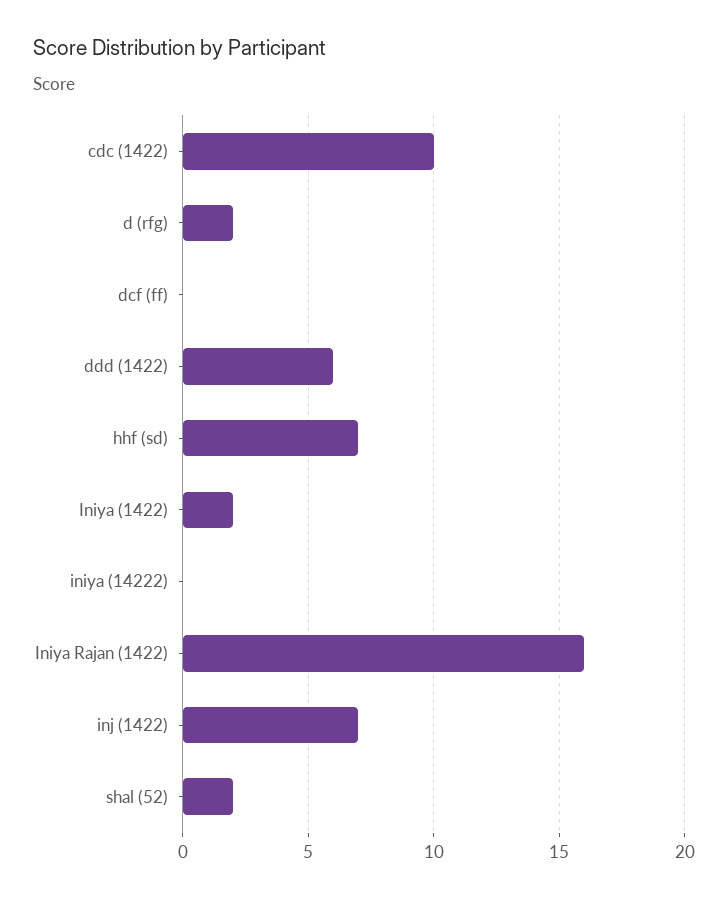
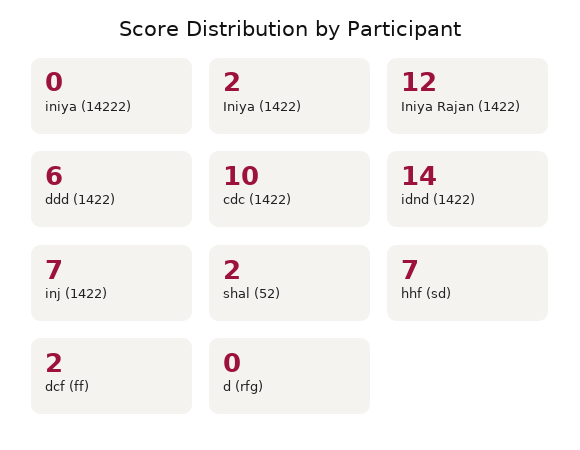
  {
    "cdc (1422)": 10,
-   "d (rfg)": 2,
+   "d (rfg)": 0,
-   "dcf (ff)": 0,
+   "dcf (ff)": 2,
    "ddd (1422)": 6,
    "hhf (sd)": 7,
    "Iniya (1422)": 2,
    "iniya (14222)": 0,
-   "Iniya Rajan (1422)": 16,
+   "Iniya Rajan (1422)": 12,
    "inj (1422)": 7,
-   "shal (52)": 2
+   "shal (52)": 2,
+   "idnd (1422)": 14
  }

